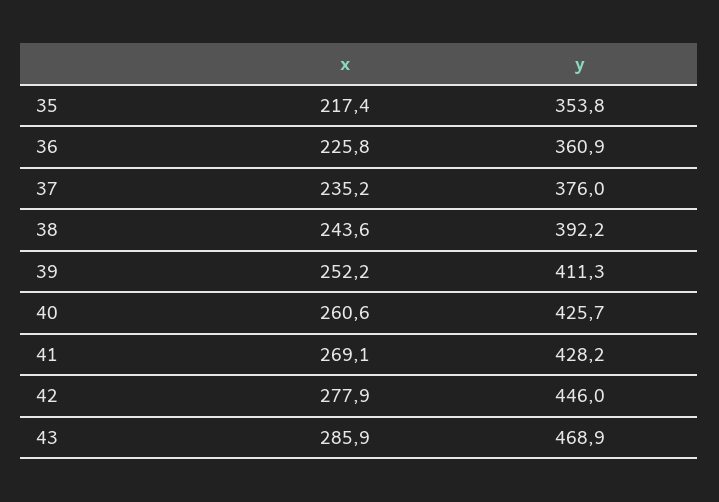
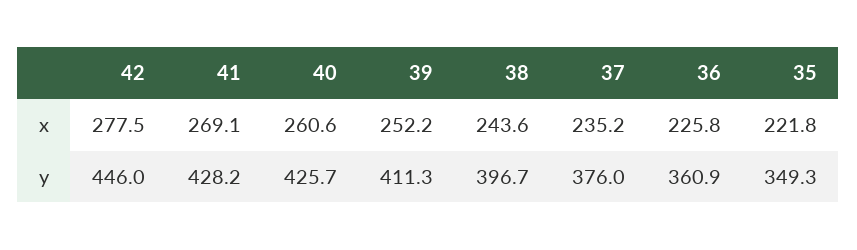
  {
    "x": {
-     "35": 217.4,
+     "35": 221.8,
      "36": 225.8,
      "37": 235.2,
      "38": 243.6,
      "39": 252.2,
      "40": 260.6,
      "41": 269.1,
-     "42": 277.9,
+     "42": 277.5
-     "43": 285.9
    },
    "y": {
-     "35": 353.8,
+     "35": 349.3,
      "36": 360.9,
      "37": 376,
-     "38": 392.2,
+     "38": 396.7,
      "39": 411.3,
      "40": 425.7,
      "41": 428.2,
-     "42": 446,
+     "42": 446
-     "43": 468.9
    }
  }

